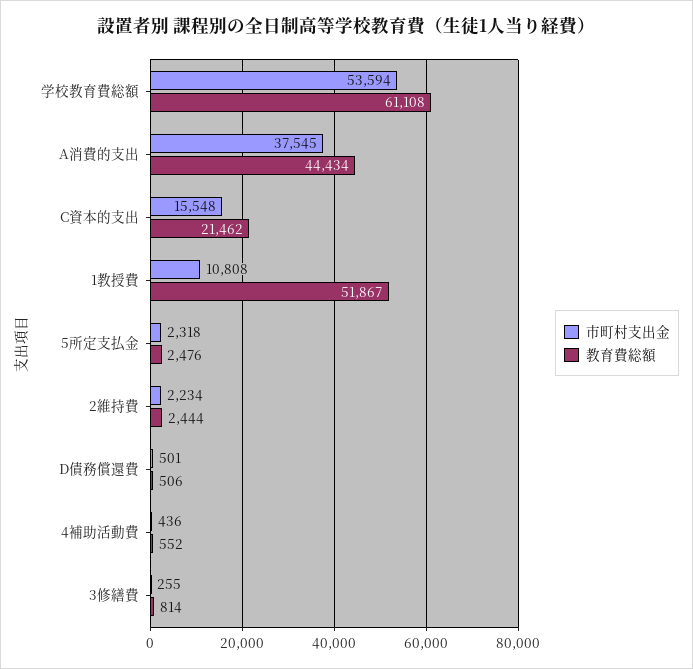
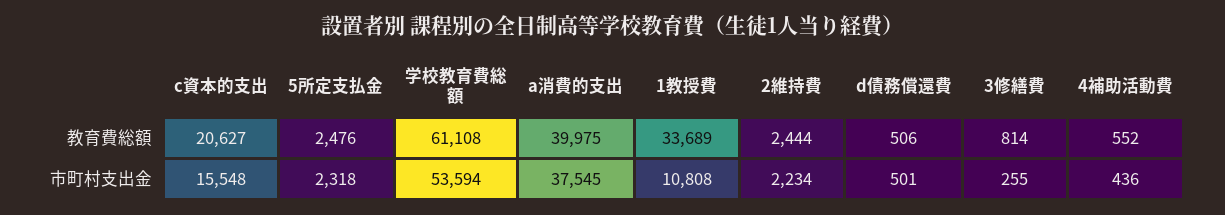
  {
    "市町村支出金": {
      "学校教育費総額": 53594,
      "A消費的支出": 37545,
      "C資本的支出": 15548,
      "1教授費": 10808,
      "5所定支払金": 2318,
      "2維持費": 2234,
      "D債務償還費": 501,
      "4補助活動費": 436,
      "3修繕費": 255
    },
    "教育費総額": {
      "学校教育費総額": 61108,
-     "A消費的支出": 44434,
+     "A消費的支出": 39975,
-     "C資本的支出": 21462,
+     "C資本的支出": 20627,
-     "1教授費": 51867,
+     "1教授費": 33689,
      "5所定支払金": 2476,
      "2維持費": 2444,
      "D債務償還費": 506,
      "4補助活動費": 552,
      "3修繕費": 814
    }
  }

